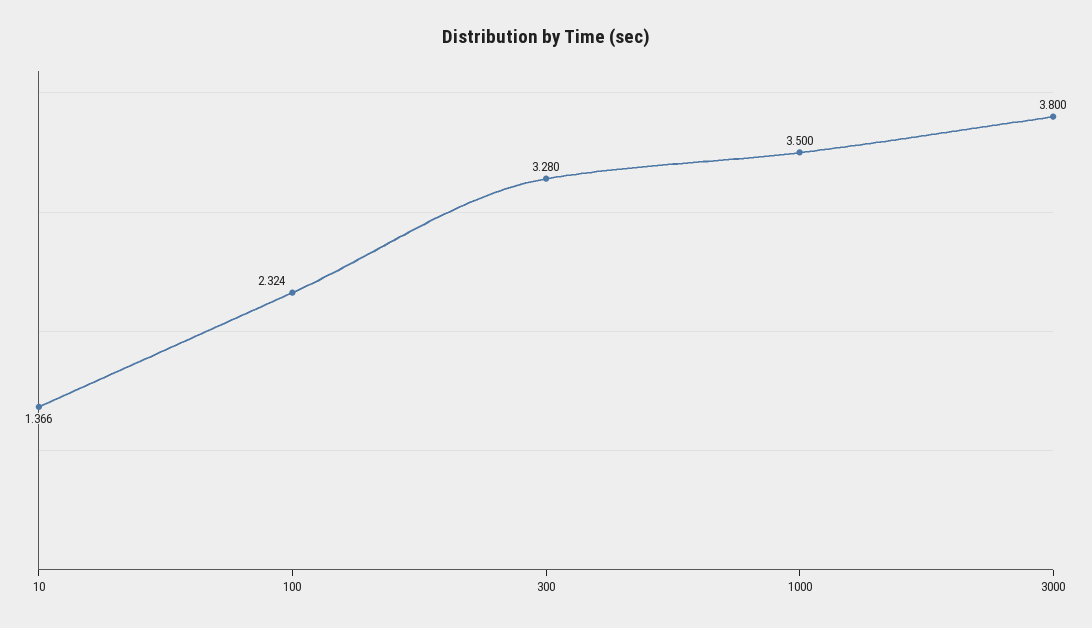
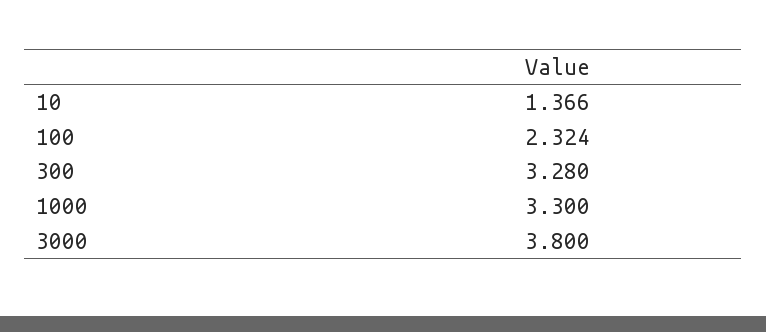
  {
    "10": 1.366,
    "100": 2.324,
    "300": 3.28,
-   "1000": 3.5,
+   "1000": 3.3,
    "3000": 3.8
  }

